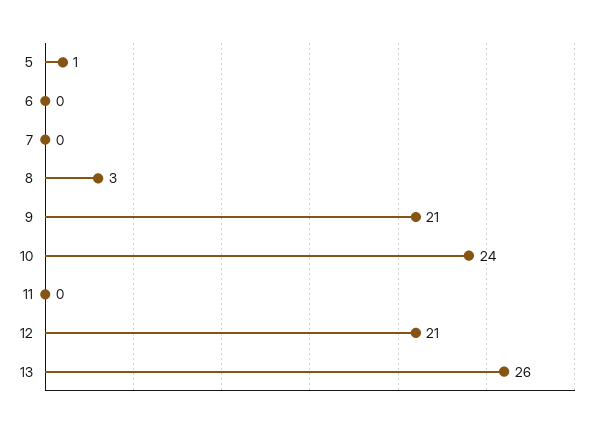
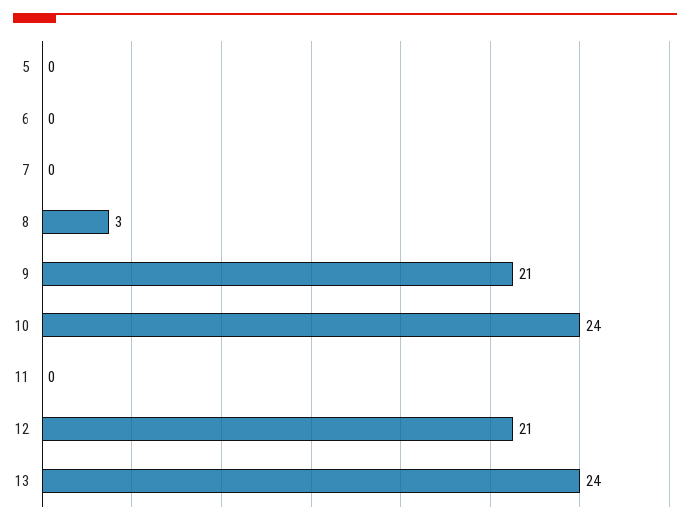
  {
-   "5": 1,
+   "5": 0,
    "6": 0,
    "7": 0,
    "8": 3,
    "9": 21,
    "10": 24,
    "11": 0,
    "12": 21,
-   "13": 26
+   "13": 24
  }

